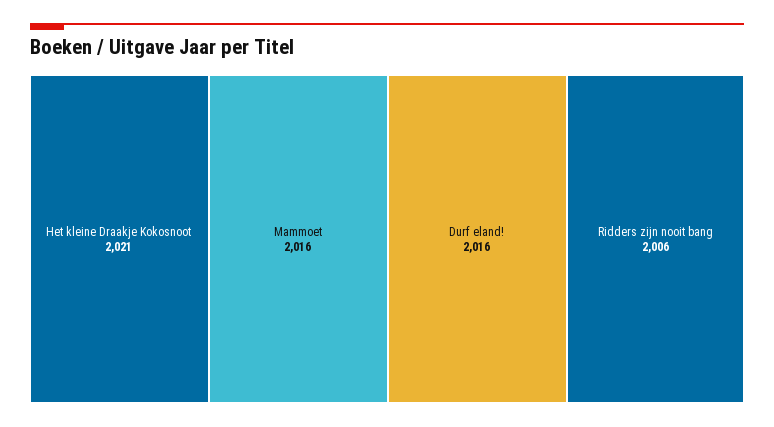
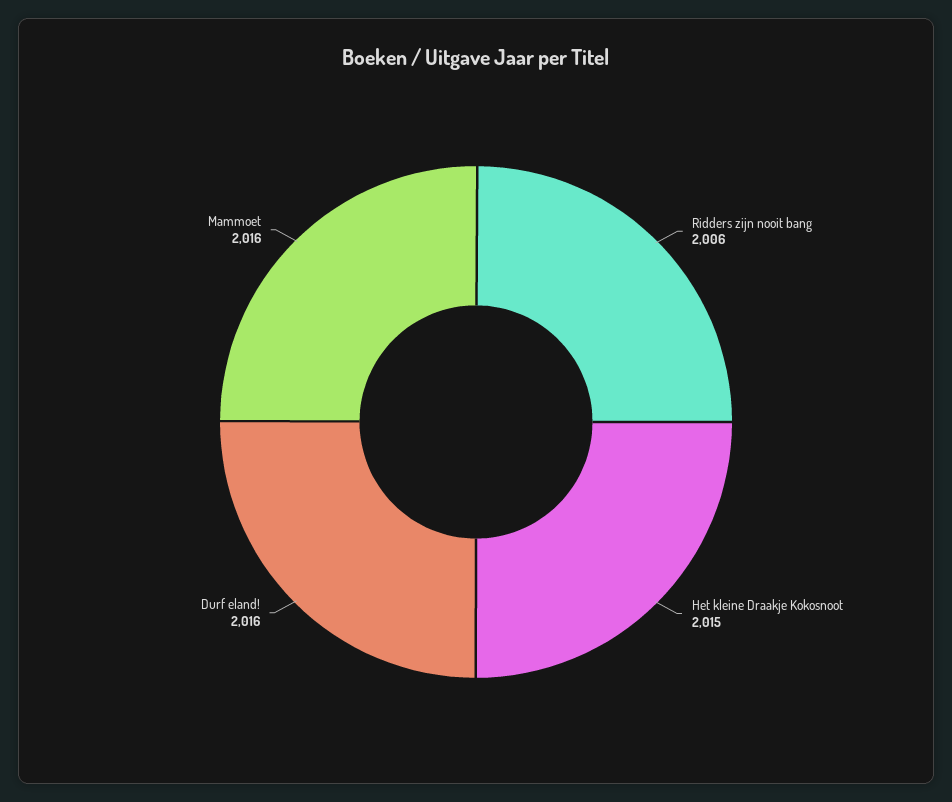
  {
-   "Het kleine Draakje Kokosnoot": 2021,
+   "Het kleine Draakje Kokosnoot": 2015,
    "Mammoet": 2016,
    "Durf eland!": 2016,
    "Ridders zijn nooit bang": 2006
  }

